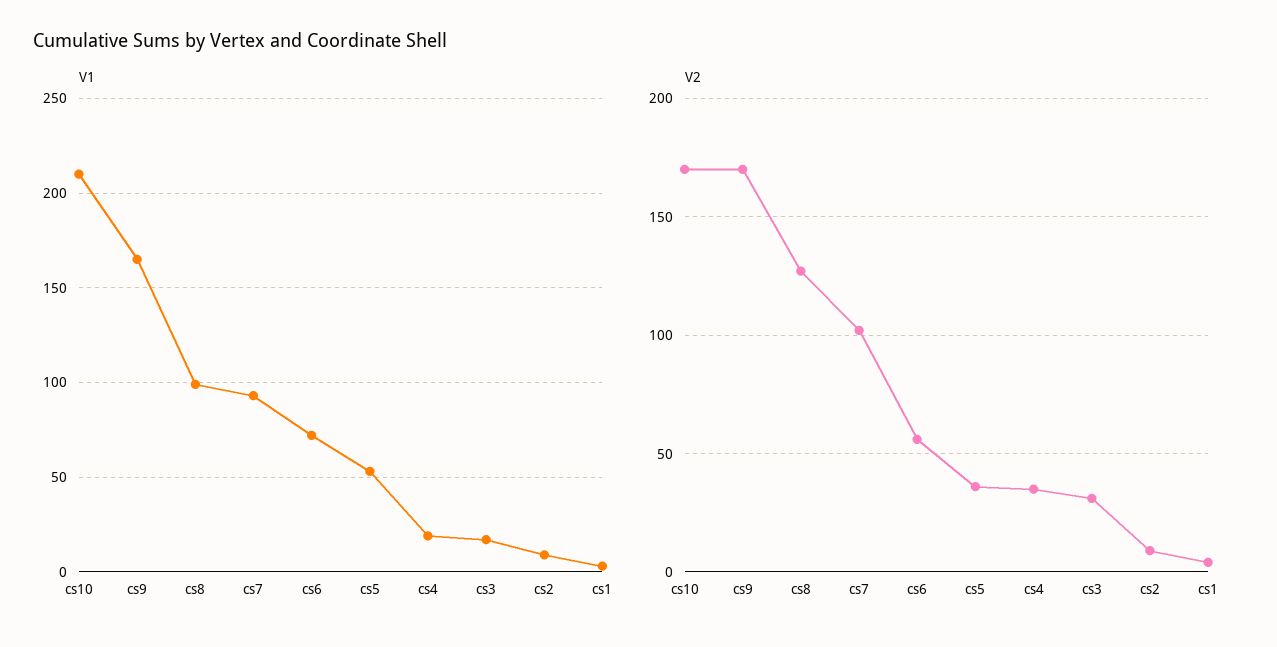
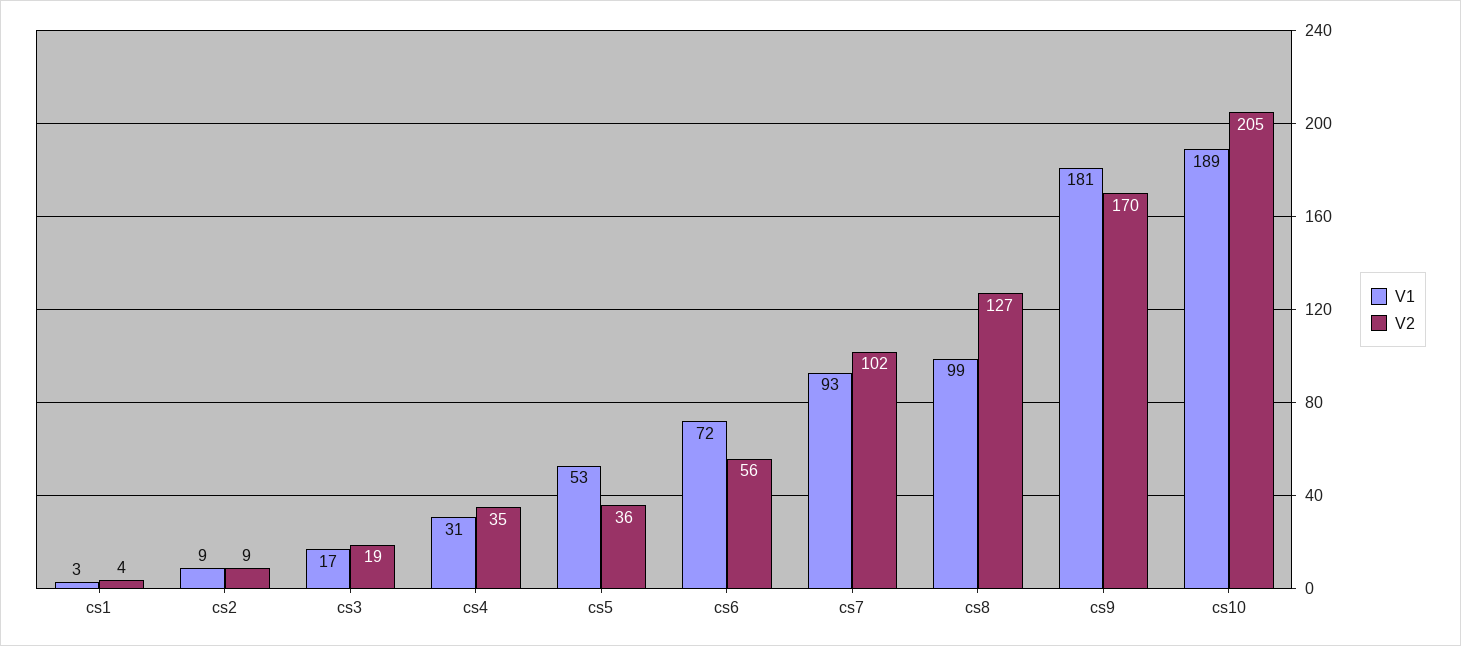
  {
    "V1": {
-     "cs10": 210,
+     "cs10": 189,
-     "cs9": 165,
+     "cs9": 181,
      "cs8": 99,
      "cs7": 93,
      "cs6": 72,
      "cs5": 53,
-     "cs4": 20,
+     "cs4": 31,
      "cs3": 17,
      "cs2": 9,
      "cs1": 3
    },
    "V2": {
-     "cs10": 170,
+     "cs10": 205,
      "cs9": 170,
      "cs8": 127,
      "cs7": 102,
      "cs6": 56,
      "cs5": 36,
      "cs4": 35,
-     "cs3": 30,
+     "cs3": 19,
      "cs2": 9,
      "cs1": 4
    }
  }

